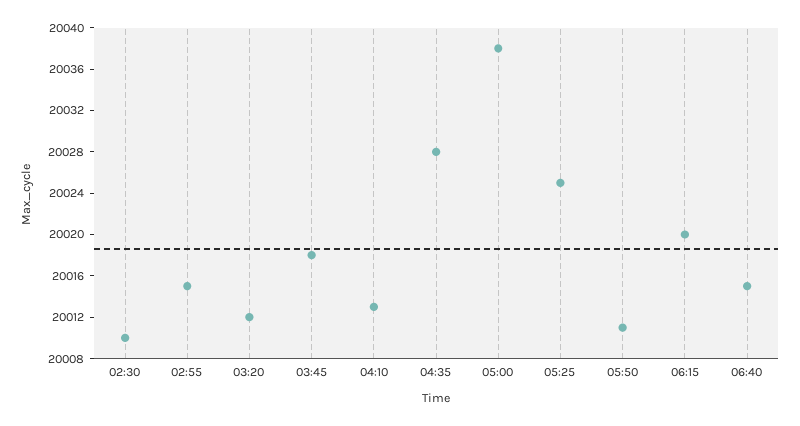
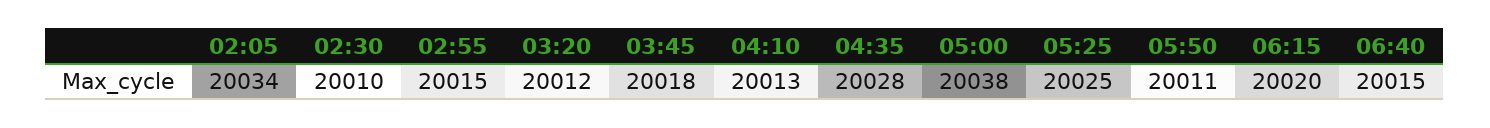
  {
    "02:30": 20010,
    "02:55": 20015,
    "03:20": 20012,
    "03:45": 20018,
    "04:10": 20013,
    "04:35": 20028,
    "05:00": 20038,
    "05:25": 20025,
    "05:50": 20011,
    "06:15": 20020,
-   "06:40": 20015
+   "06:40": 20015,
+   "02:05": 20034
  }

